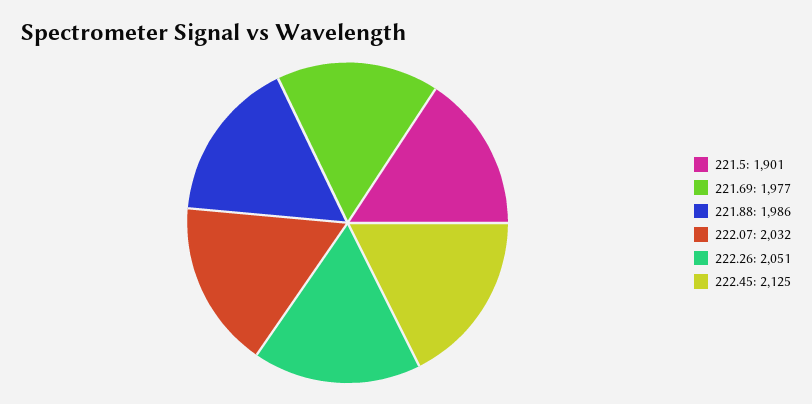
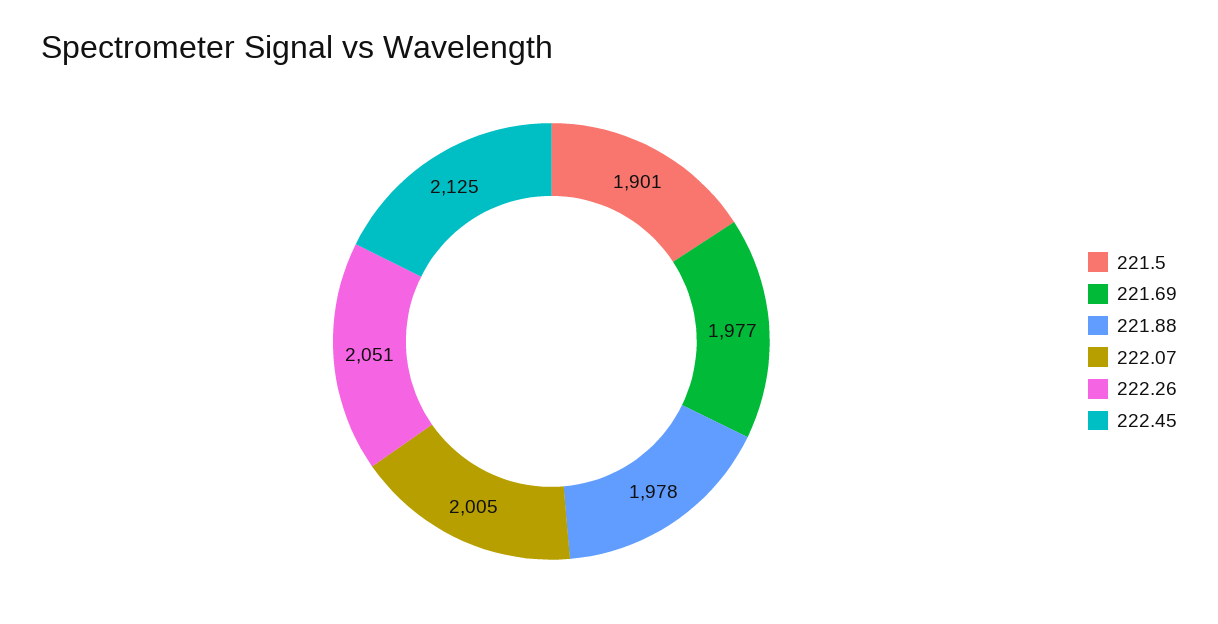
  {
    "221.5": 1901,
    "221.69": 1977,
-   "221.88": 1986,
+   "221.88": 1978,
-   "222.07": 2032,
+   "222.07": 2005,
    "222.26": 2051,
    "222.45": 2125
  }

